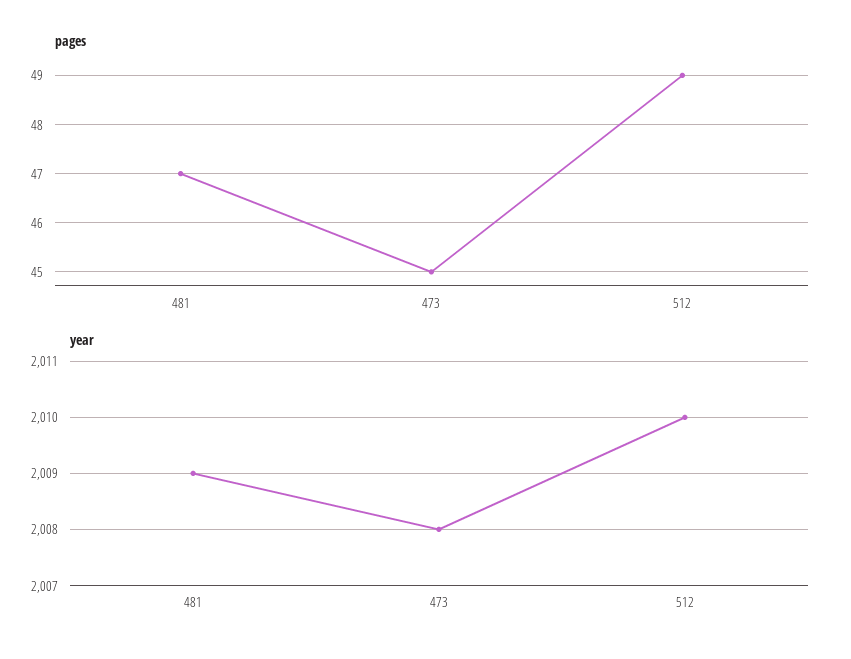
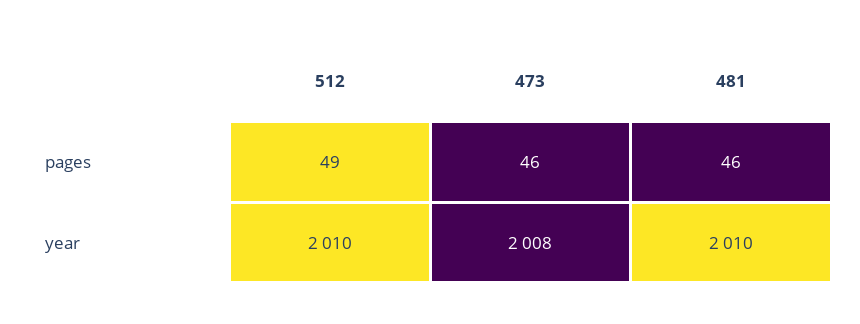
  {
    "pages": {
-     "481": 47,
+     "481": 46,
-     "473": 45,
+     "473": 46,
      "512": 49
    },
    "year": {
-     "481": 2009,
+     "481": 2010,
      "473": 2008,
      "512": 2010
    }
  }

